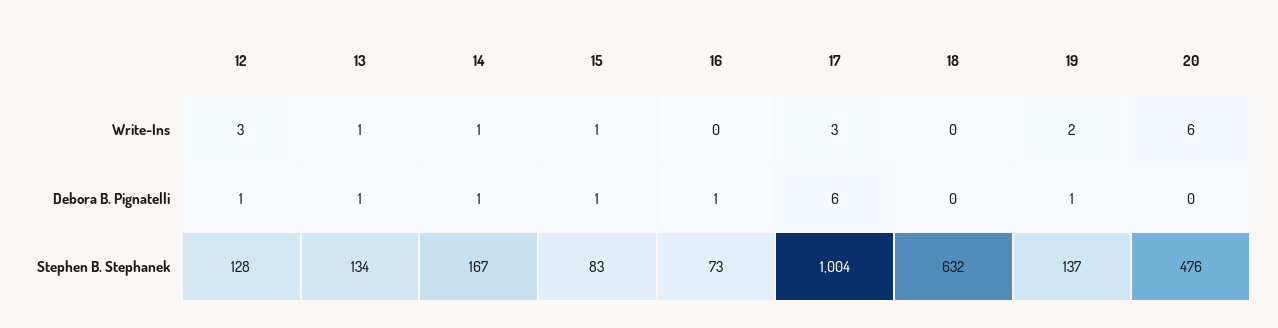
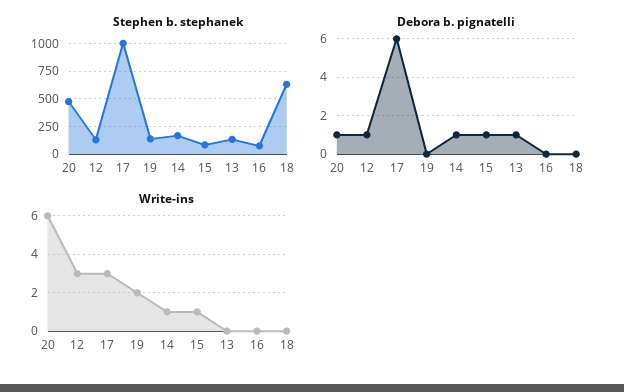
  {
    "Write-Ins": {
      "12": 3,
-     "13": 1,
+     "13": 0,
      "14": 1,
      "15": 1,
      "16": 0,
      "17": 3,
      "18": 0,
      "19": 2,
      "20": 6
    },
    "Debora B. Pignatelli": {
      "12": 1,
      "13": 1,
      "14": 1,
      "15": 1,
-     "16": 1,
+     "16": 0,
      "17": 6,
      "18": 0,
-     "19": 1,
+     "19": 0,
-     "20": 0
+     "20": 1
    },
    "Stephen B. Stephanek": {
      "12": 128,
      "13": 134,
      "14": 167,
      "15": 83,
      "16": 73,
      "17": 1004,
      "18": 632,
      "19": 137,
      "20": 476
    }
  }

